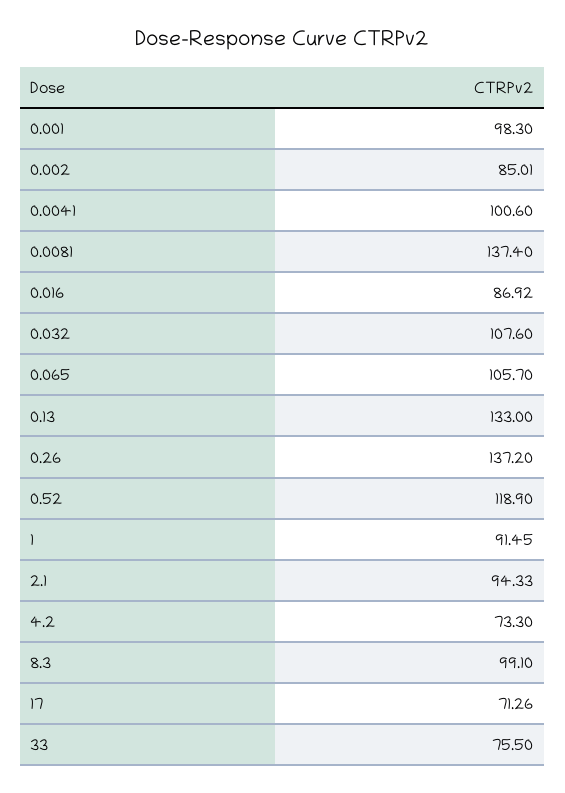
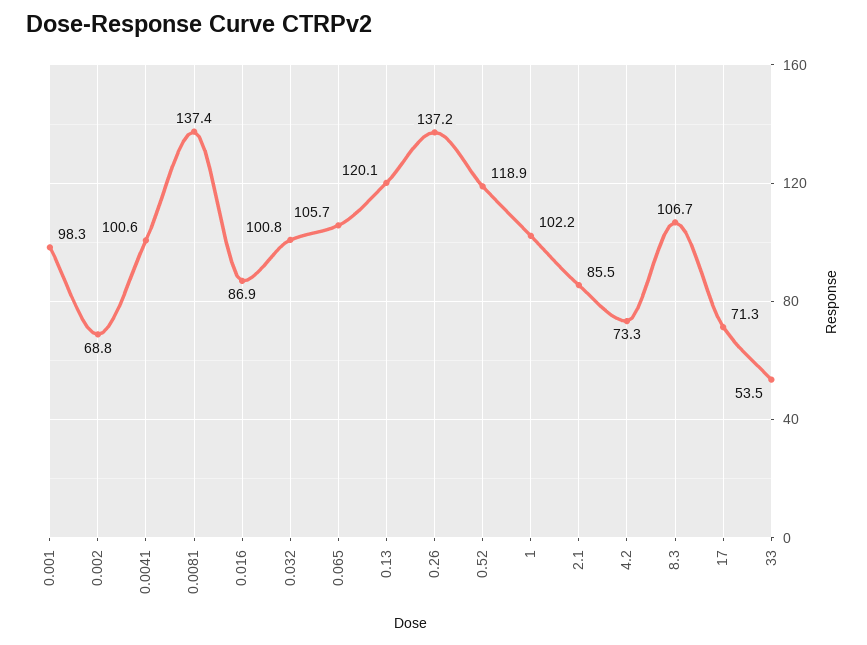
  {
    "0.001": 98.3,
-   "0.002": 85.01,
+   "0.002": 68.8,
    "0.0041": 100.6,
    "0.0081": 137.4,
    "0.016": 86.92,
-   "0.032": 107.6,
+   "0.032": 100.8,
    "0.065": 105.7,
-   "0.13": 133,
+   "0.13": 120.1,
    "0.26": 137.2,
    "0.52": 118.9,
-   "1": 91.45,
+   "1": 102.2,
-   "2.1": 94.33,
+   "2.1": 85.5,
    "4.2": 73.3,
-   "8.3": 99.1,
+   "8.3": 106.7,
    "17": 71.26,
-   "33": 75.5
+   "33": 53.5
  }

